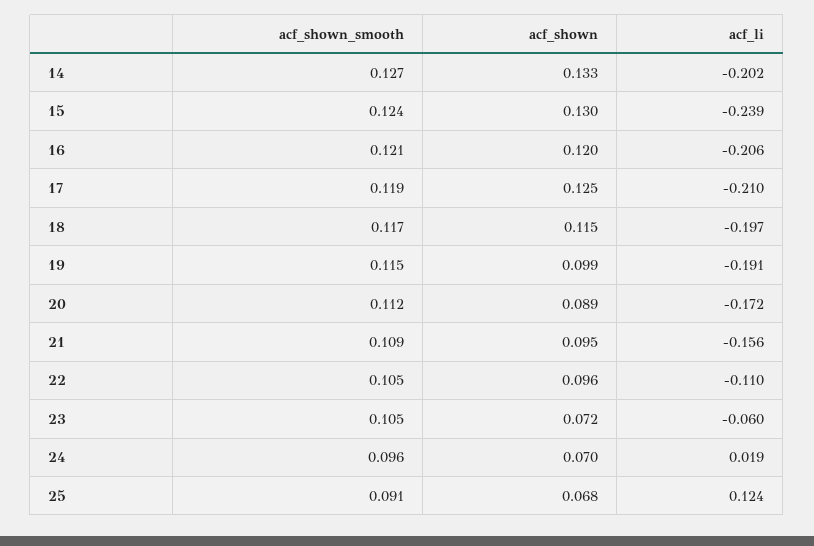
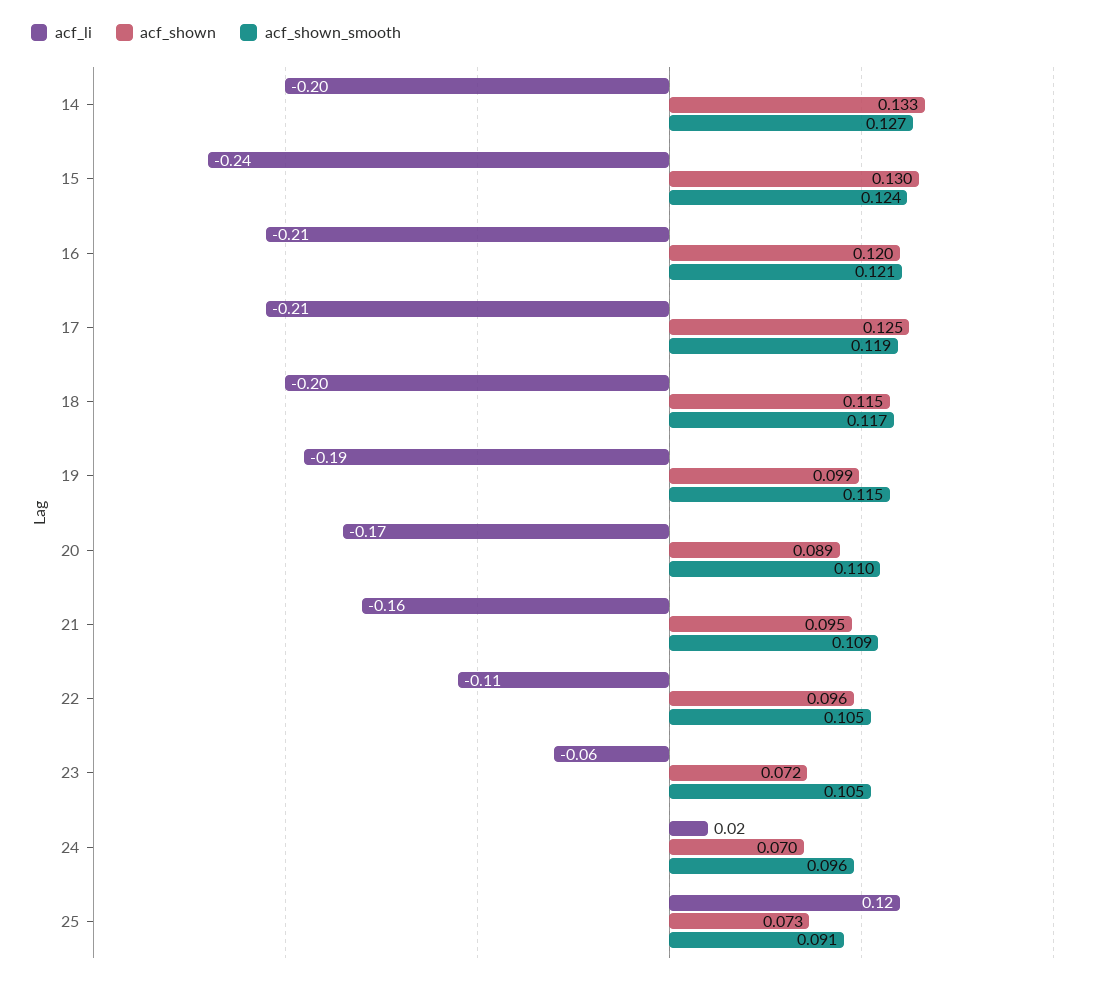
  {
    "acf_shown_smooth": {
      "14": 0.127,
      "15": 0.124,
      "16": 0.121,
      "17": 0.119,
      "18": 0.117,
      "19": 0.115,
-     "20": 0.112,
+     "20": 0.11,
      "21": 0.109,
      "22": 0.105,
      "23": 0.105,
      "24": 0.096,
      "25": 0.091
    },
    "acf_shown": {
      "14": 0.133,
      "15": 0.13,
      "16": 0.12,
      "17": 0.125,
      "18": 0.115,
      "19": 0.099,
      "20": 0.089,
      "21": 0.095,
      "22": 0.096,
      "23": 0.072,
      "24": 0.07,
-     "25": 0.068
+     "25": 0.073
    },
    "acf_li": {
      "14": -0.202,
      "15": -0.239,
      "16": -0.206,
      "17": -0.21,
      "18": -0.197,
      "19": -0.191,
      "20": -0.172,
      "21": -0.156,
      "22": -0.11,
      "23": -0.06,
      "24": 0.019,
      "25": 0.124
    }
  }

